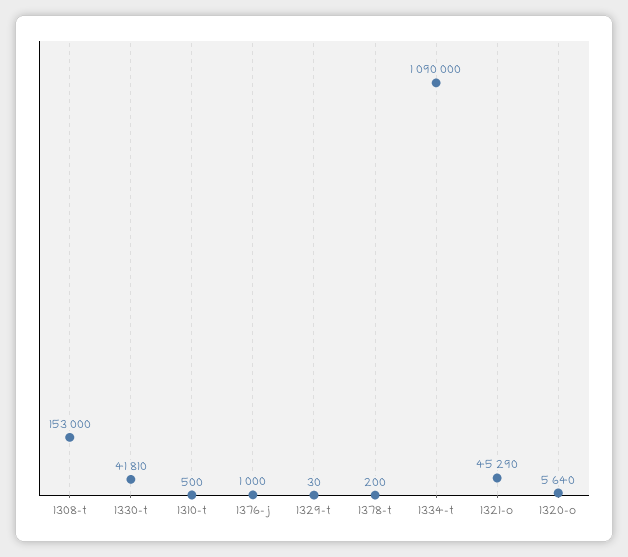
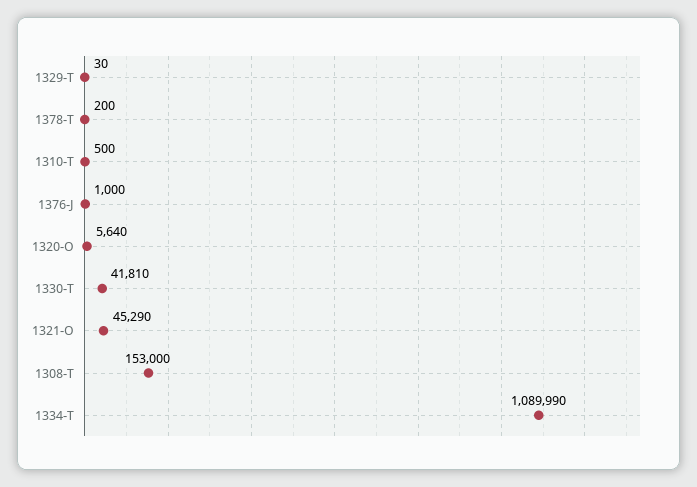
  {
    "1308-t": 153000,
    "1330-t": 41810,
    "1310-t": 500,
    "1376-j": 1000,
    "1329-t": 30,
    "1378-t": 200,
-   "1334-t": 1090000,
+   "1334-t": 1089990,
    "1321-o": 45290,
    "1320-o": 5640
  }

